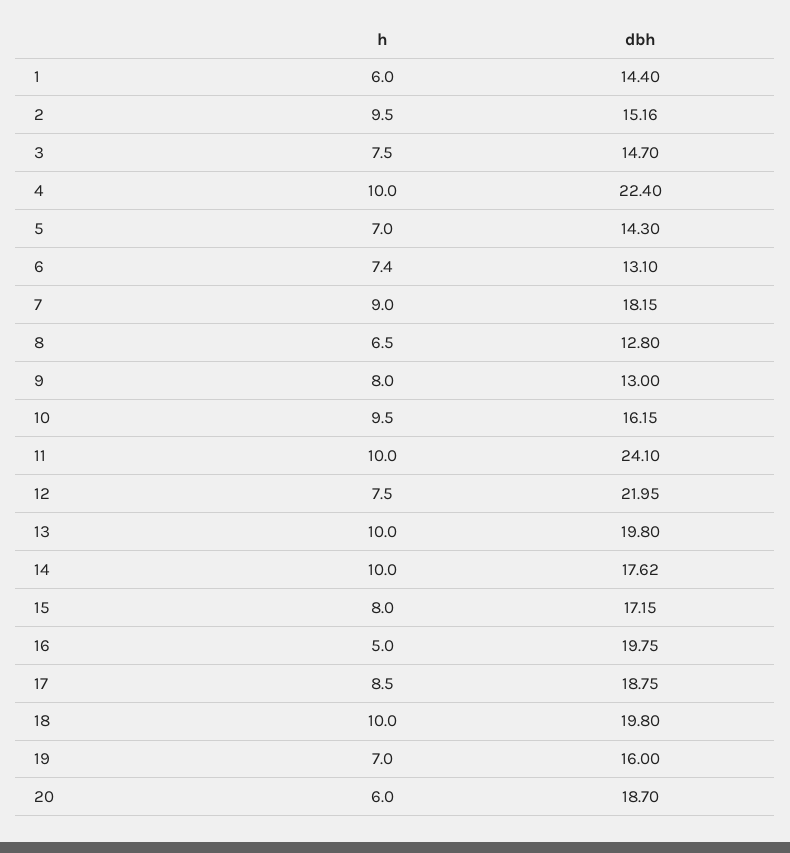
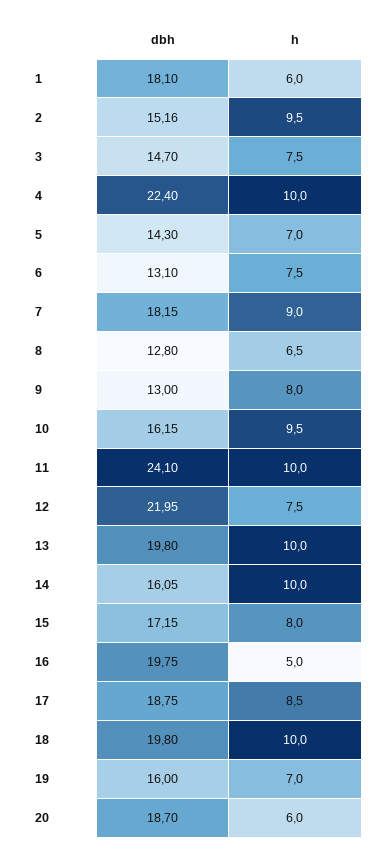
  {
    "h": {
      "1": 6,
      "2": 9.5,
      "3": 7.5,
      "4": 10,
      "5": 7,
-     "6": 7.4,
+     "6": 7.5,
      "7": 9,
      "8": 6.5,
      "9": 8,
      "10": 9.5,
      "11": 10,
      "12": 7.5,
      "13": 10,
      "14": 10,
      "15": 8,
      "16": 5,
      "17": 8.5,
      "18": 10,
      "19": 7,
      "20": 6
    },
    "dbh": {
-     "1": 14.4,
+     "1": 18.1,
      "2": 15.16,
      "3": 14.7,
      "4": 22.4,
      "5": 14.3,
      "6": 13.1,
      "7": 18.15,
      "8": 12.8,
      "9": 13,
      "10": 16.15,
      "11": 24.1,
      "12": 21.95,
      "13": 19.8,
-     "14": 17.62,
+     "14": 16.05,
      "15": 17.15,
      "16": 19.75,
      "17": 18.75,
      "18": 19.8,
      "19": 16,
      "20": 18.7
    }
  }

